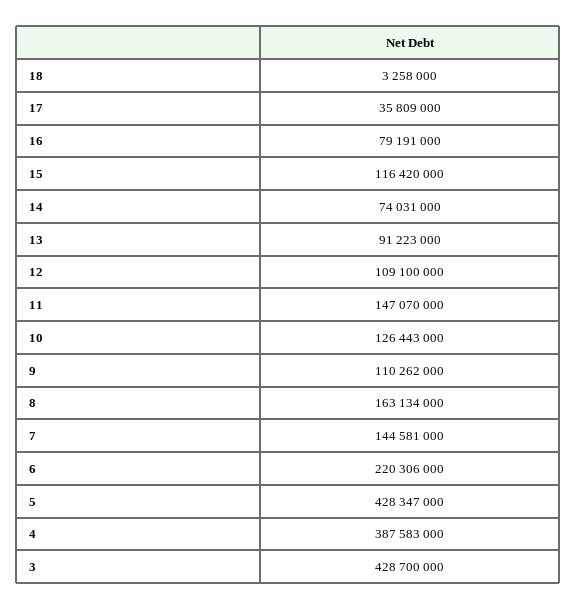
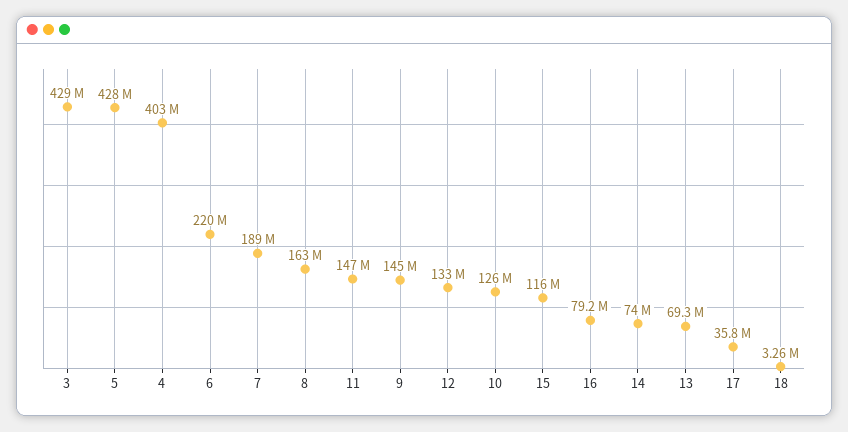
  {
    "18": 3258000,
    "17": 35809000,
    "16": 79191000,
    "15": 116420000,
    "14": 74031000,
-   "13": 91223000,
+   "13": 69300000,
-   "12": 109100000,
+   "12": 133000000,
    "11": 147070000,
    "10": 126443000,
-   "9": 110262000,
+   "9": 145000000,
    "8": 163134000,
-   "7": 144581000,
+   "7": 189000000,
    "6": 220306000,
    "5": 428347000,
-   "4": 387583000,
+   "4": 403000000,
    "3": 428700000
  }

